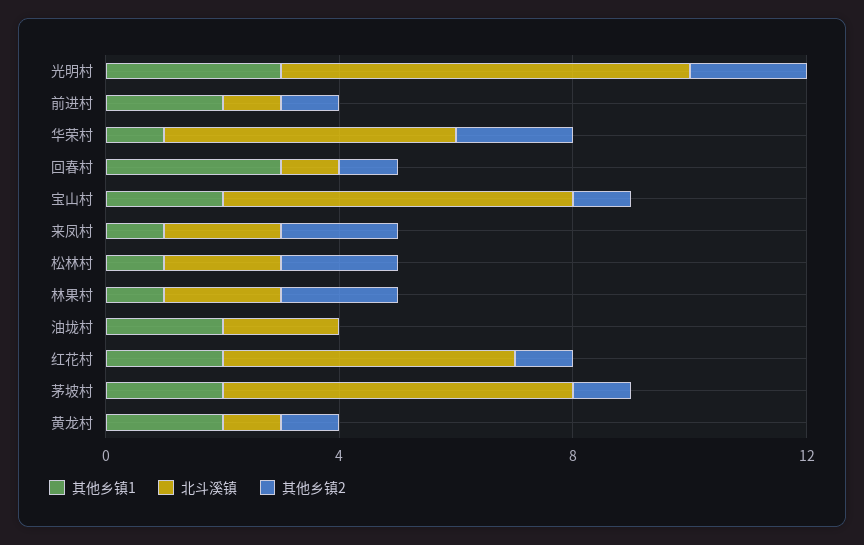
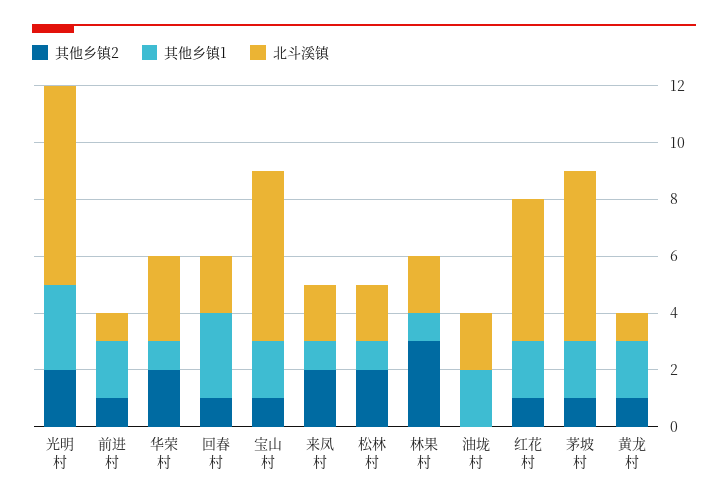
  {
    "其他乡镇1": {
      "光明村": 3,
      "前进村": 2,
      "华荣村": 1,
      "回春村": 3,
      "宝山村": 2,
      "来凤村": 1,
      "松林村": 1,
      "林果村": 1,
      "油垅村": 2,
      "红花村": 2,
      "茅坡村": 2,
      "黄龙村": 2
    },
    "北斗溪镇": {
      "光明村": 7,
      "前进村": 1,
-     "华荣村": 5,
+     "华荣村": 3,
-     "回春村": 1,
+     "回春村": 2,
      "宝山村": 6,
      "来凤村": 2,
      "松林村": 2,
      "林果村": 2,
      "油垅村": 2,
      "红花村": 5,
      "茅坡村": 6,
      "黄龙村": 1
    },
    "其他乡镇2": {
      "光明村": 2,
      "前进村": 1,
      "华荣村": 2,
      "回春村": 1,
      "宝山村": 1,
      "来凤村": 2,
      "松林村": 2,
-     "林果村": 2,
+     "林果村": 3,
      "油垅村": 0,
      "红花村": 1,
      "茅坡村": 1,
      "黄龙村": 1
    }
  }

